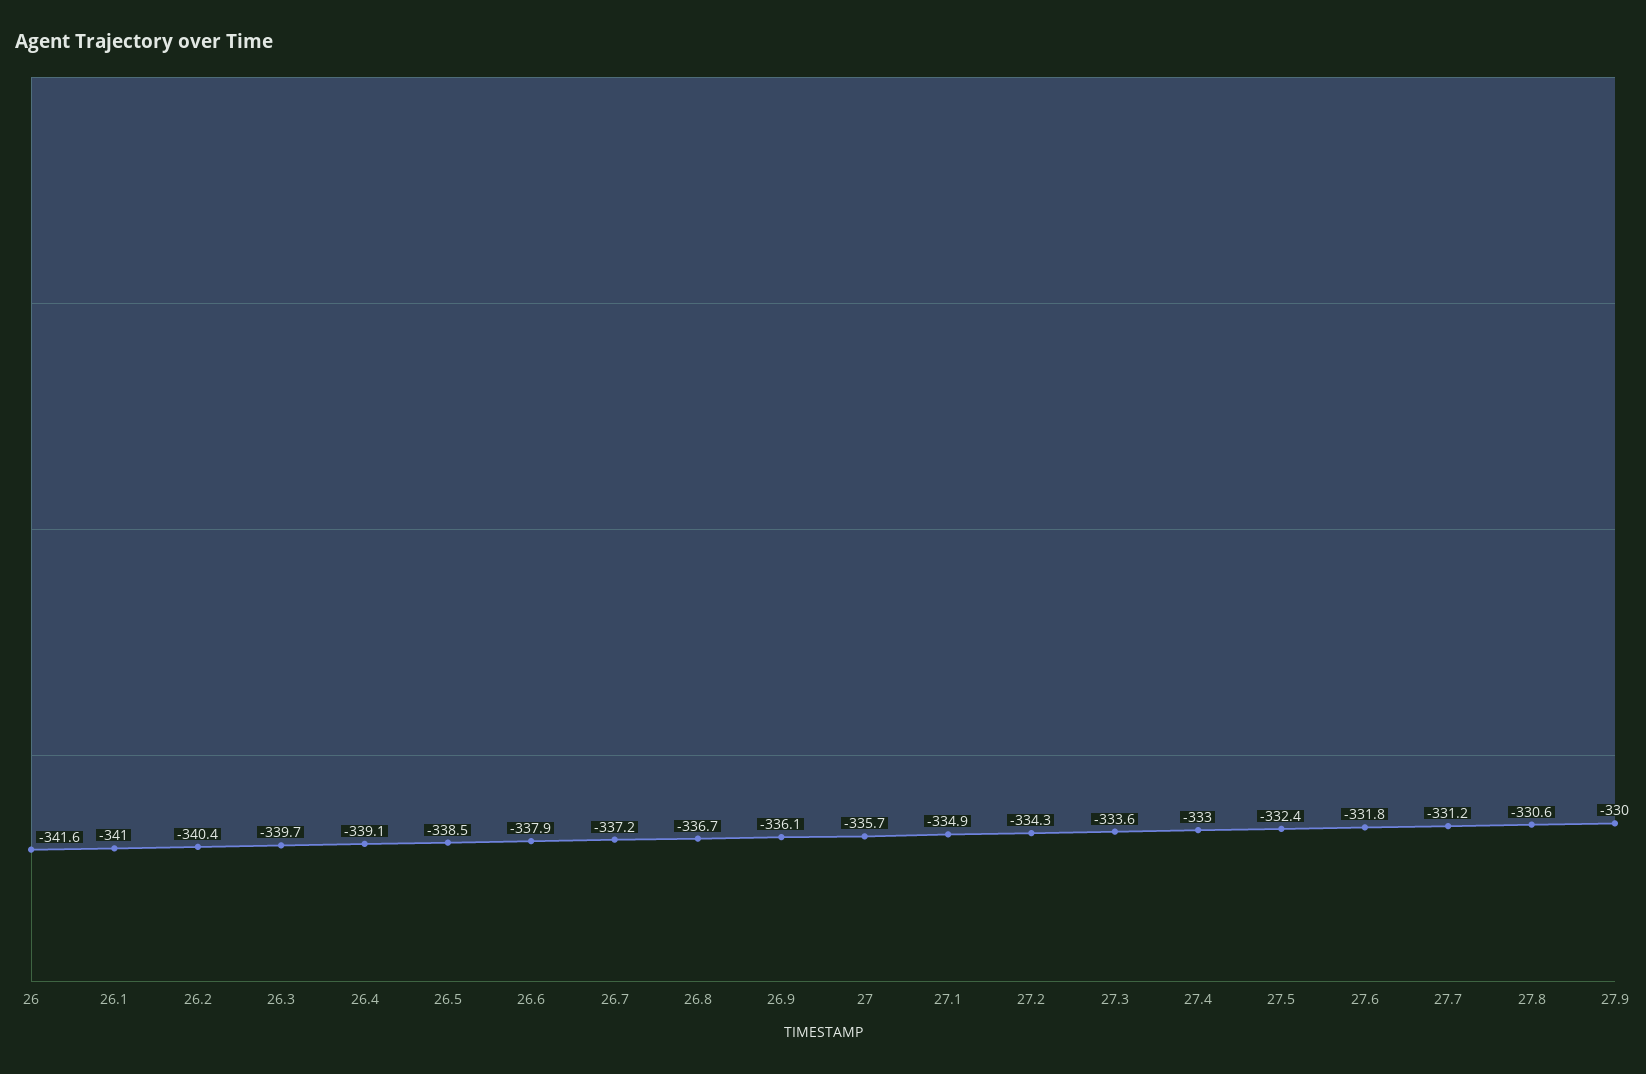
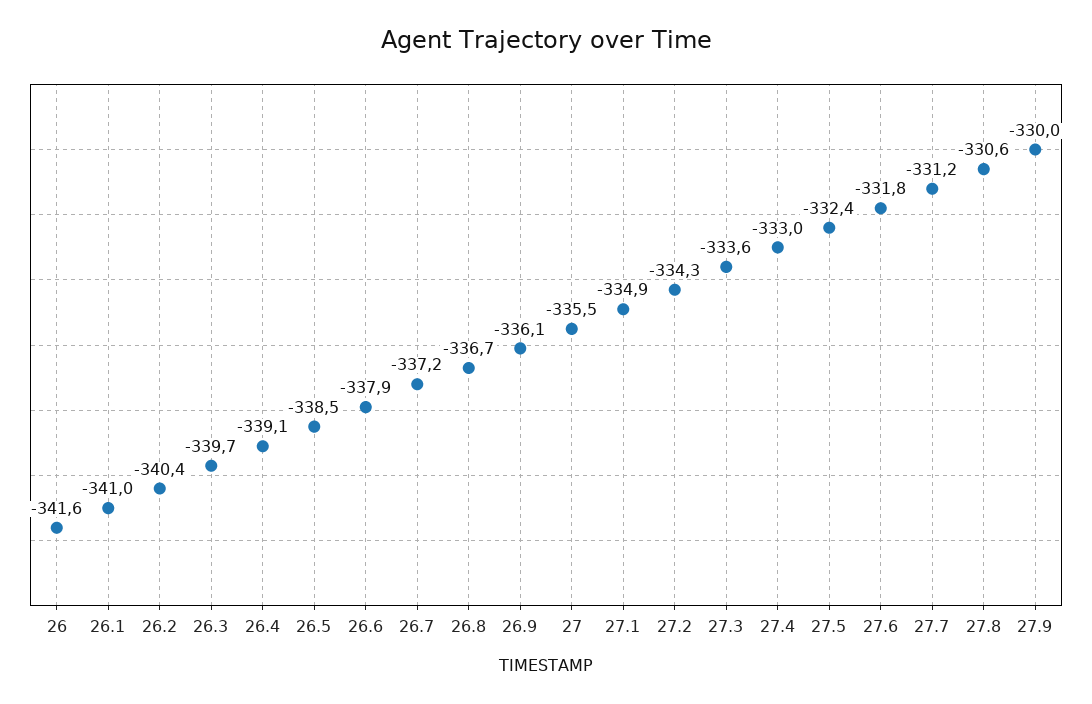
  {
    "26": -341.6,
    "26.1": -341,
    "26.2": -340.4,
    "26.3": -339.7,
    "26.4": -339.1,
    "26.5": -338.5,
    "26.6": -337.9,
    "26.7": -337.2,
    "26.8": -336.7,
    "26.9": -336.1,
-   "27": -335.7,
+   "27": -335.5,
    "27.1": -334.9,
    "27.2": -334.3,
    "27.3": -333.6,
    "27.4": -333,
    "27.5": -332.4,
    "27.6": -331.8,
    "27.7": -331.2,
    "27.8": -330.6,
    "27.9": -330
  }

